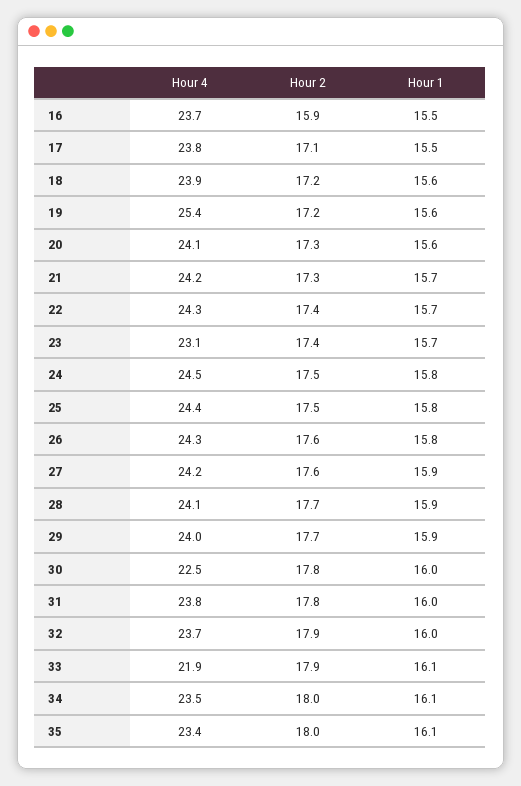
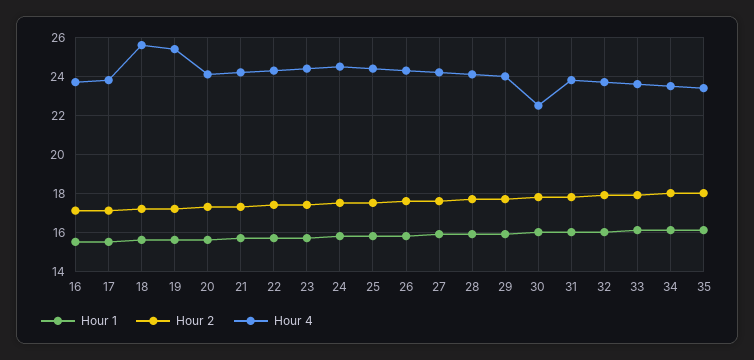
  {
    "Hour 4": {
      "16": 23.7,
      "17": 23.8,
-     "18": 23.9,
+     "18": 25.5,
      "19": 25.4,
      "20": 24.1,
      "21": 24.2,
      "22": 24.3,
-     "23": 23.1,
+     "23": 24.5,
      "24": 24.5,
      "25": 24.4,
      "26": 24.3,
      "27": 24.2,
      "28": 24.1,
      "29": 24,
      "30": 22.5,
      "31": 23.8,
      "32": 23.7,
-     "33": 21.9,
+     "33": 23.5,
      "34": 23.5,
      "35": 23.4
    },
    "Hour 2": {
-     "16": 15.9,
+     "16": 17,
      "17": 17.1,
      "18": 17.2,
      "19": 17.2,
      "20": 17.3,
      "21": 17.3,
      "22": 17.4,
      "23": 17.4,
      "24": 17.5,
      "25": 17.5,
      "26": 17.6,
      "27": 17.6,
      "28": 17.7,
      "29": 17.7,
      "30": 17.8,
      "31": 17.8,
      "32": 17.9,
      "33": 17.9,
      "34": 18,
      "35": 18
    },
    "Hour 1": {
      "16": 15.5,
      "17": 15.5,
      "18": 15.6,
      "19": 15.6,
      "20": 15.6,
      "21": 15.7,
      "22": 15.7,
      "23": 15.7,
      "24": 15.8,
      "25": 15.8,
      "26": 15.8,
      "27": 15.9,
      "28": 15.9,
      "29": 15.9,
      "30": 16,
      "31": 16,
      "32": 16,
      "33": 16.1,
      "34": 16.1,
      "35": 16.1
    }
  }

